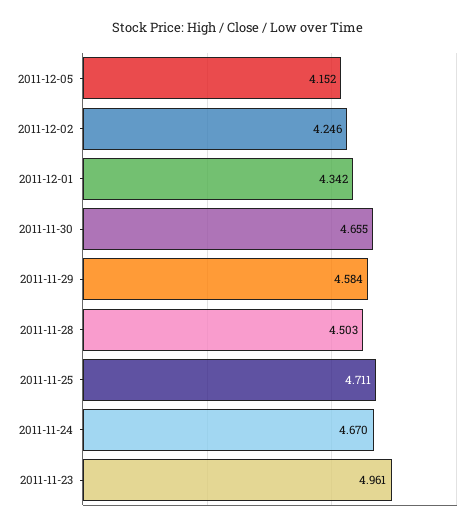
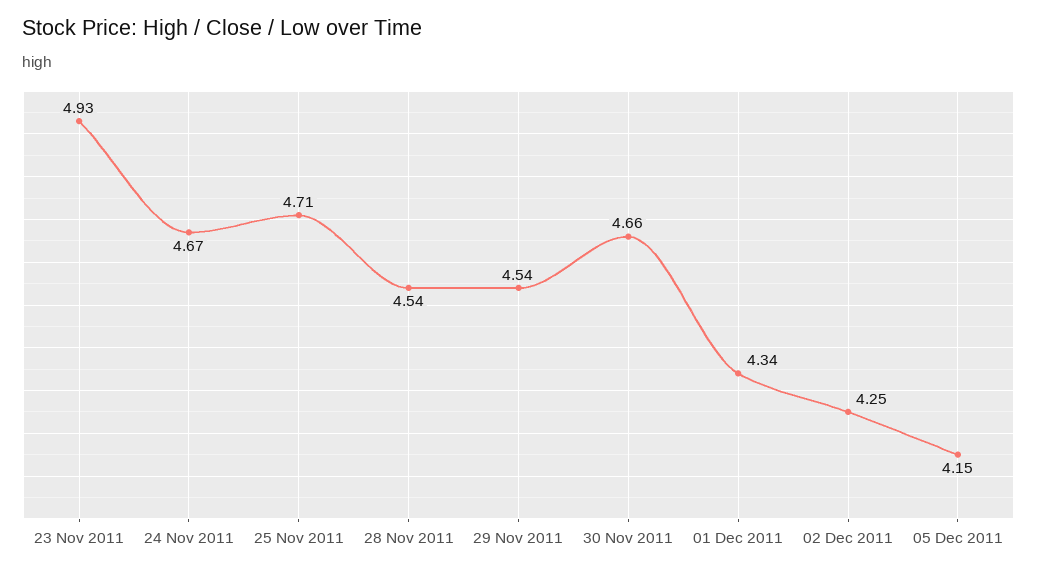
  {
    "2011-12-05": 4.152,
    "2011-12-02": 4.246,
    "2011-12-01": 4.342,
    "2011-11-30": 4.655,
-   "2011-11-29": 4.584,
+   "2011-11-29": 4.54,
-   "2011-11-28": 4.503,
+   "2011-11-28": 4.54,
    "2011-11-25": 4.711,
    "2011-11-24": 4.67,
-   "2011-11-23": 4.961
+   "2011-11-23": 4.93
  }

